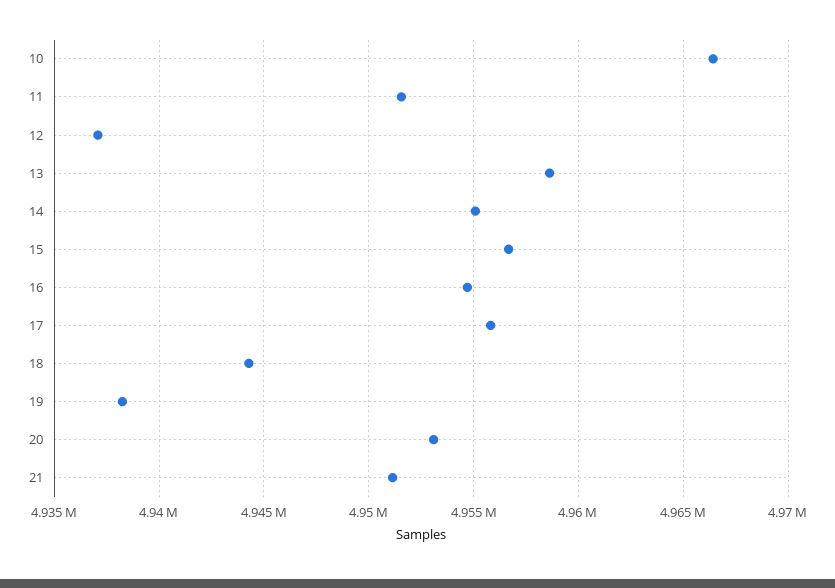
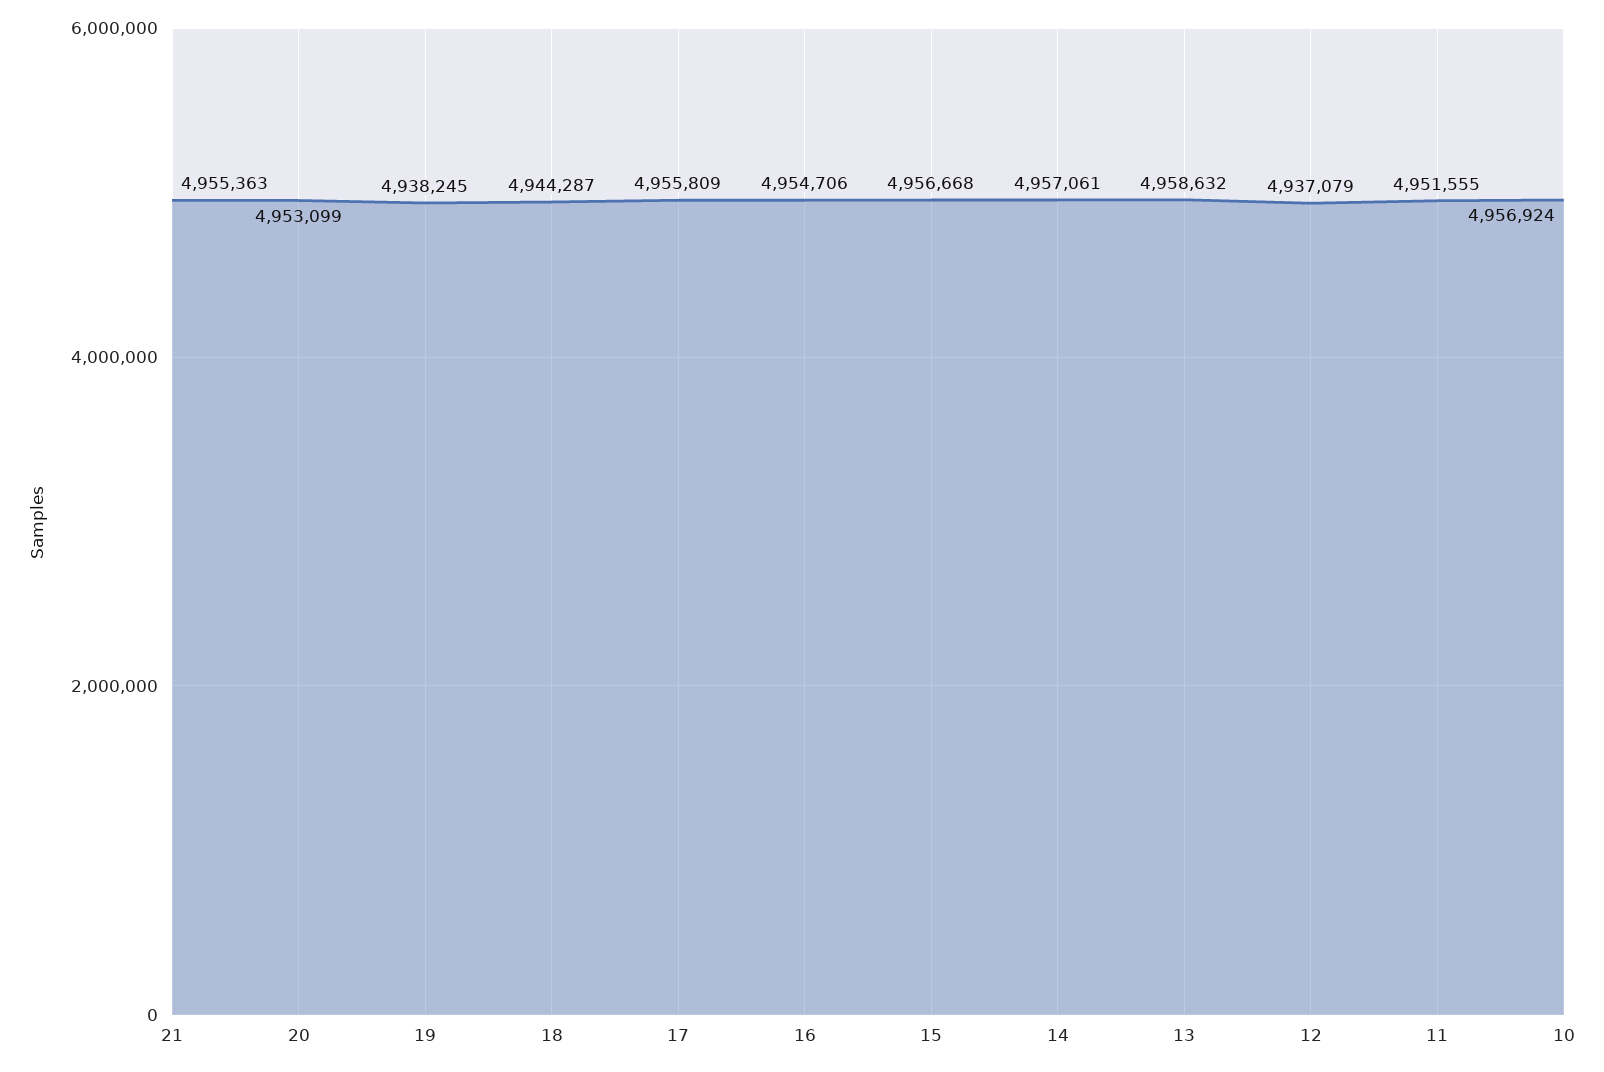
  {
-   "10": 4966500,
+   "10": 4956924,
    "11": 4951555,
    "12": 4937079,
    "13": 4958632,
-   "14": 4955000,
+   "14": 4957061,
    "15": 4956668,
    "16": 4954706,
    "17": 4955809,
    "18": 4944287,
    "19": 4938245,
    "20": 4953099,
-   "21": 4951000
+   "21": 4955363
  }

